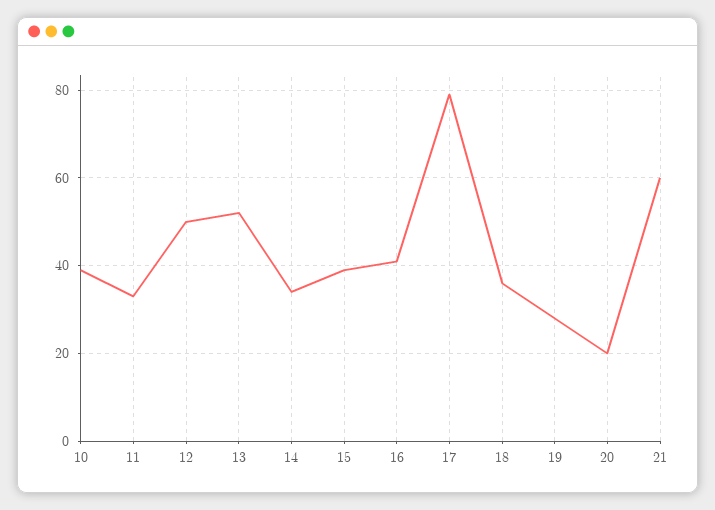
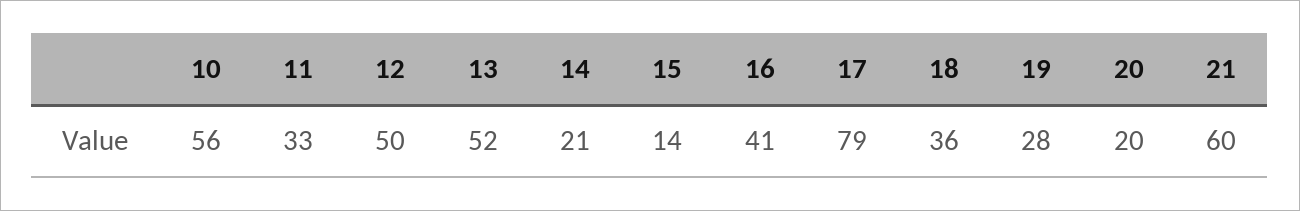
  {
-   "10": 40,
+   "10": 56,
    "11": 33,
    "12": 50,
    "13": 52,
-   "14": 35,
+   "14": 21,
-   "15": 40,
+   "15": 14,
    "16": 41,
    "17": 79,
    "18": 36,
    "19": 28,
    "20": 20,
    "21": 60
  }

